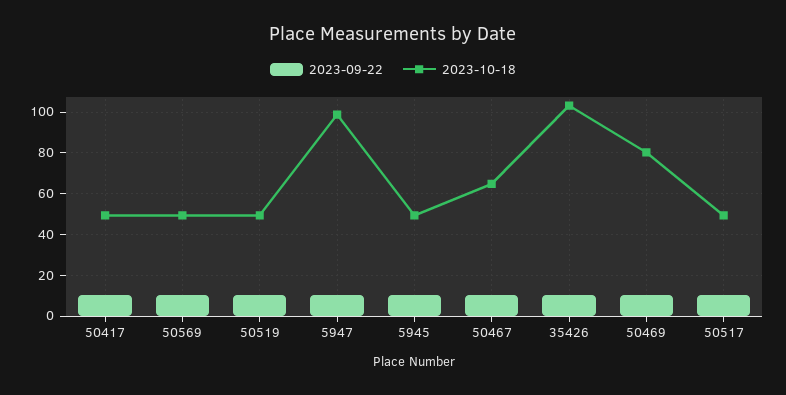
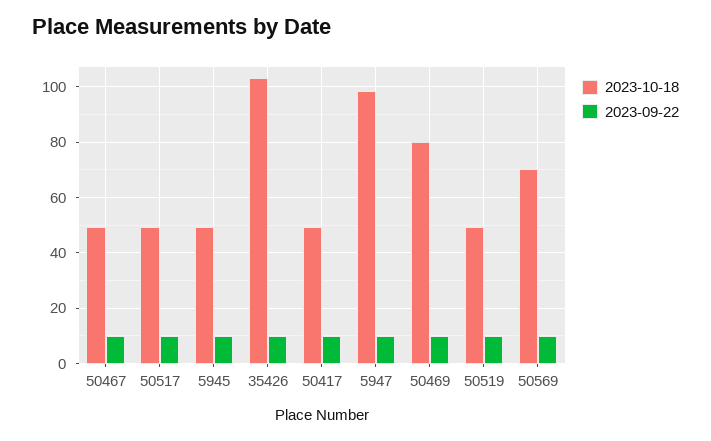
  {
    "2023-09-22": {
      "50417": 10,
      "50569": 10,
      "50519": 10,
      "5947": 10,
      "5945": 10,
      "50467": 10,
      "35426": 10,
      "50469": 10,
      "50517": 10
    },
    "2023-10-18": {
      "50417": 50,
-     "50569": 50,
+     "50569": 70,
      "50519": 50,
      "5947": 97.5,
      "5945": 50,
-     "50467": 65,
+     "50467": 50,
      "35426": 102.5,
      "50469": 80,
      "50517": 50
    }
  }

